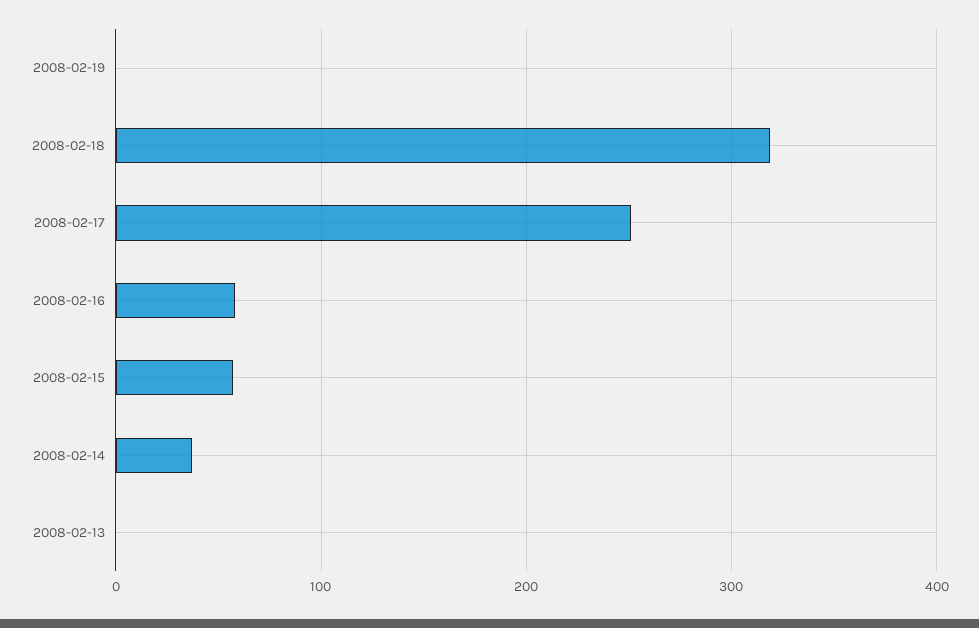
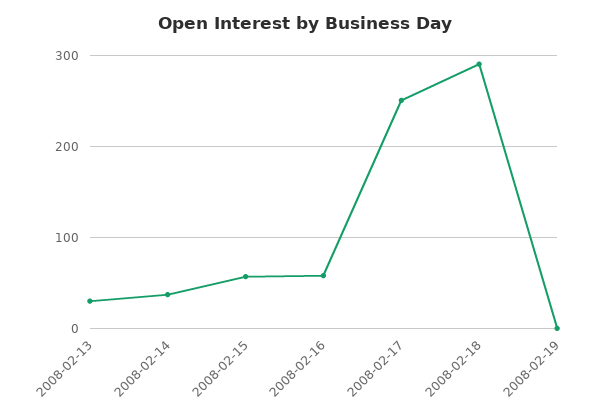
  {
    "2008-02-19": 0,
-   "2008-02-18": 320,
+   "2008-02-18": 290,
    "2008-02-17": 250,
    "2008-02-16": 60,
    "2008-02-15": 60,
    "2008-02-14": 40,
-   "2008-02-13": 0
+   "2008-02-13": 30
  }

